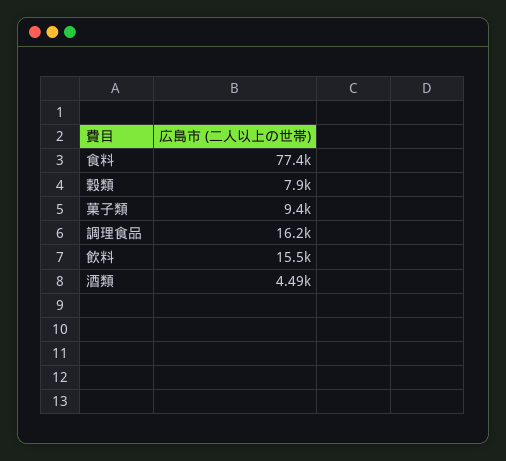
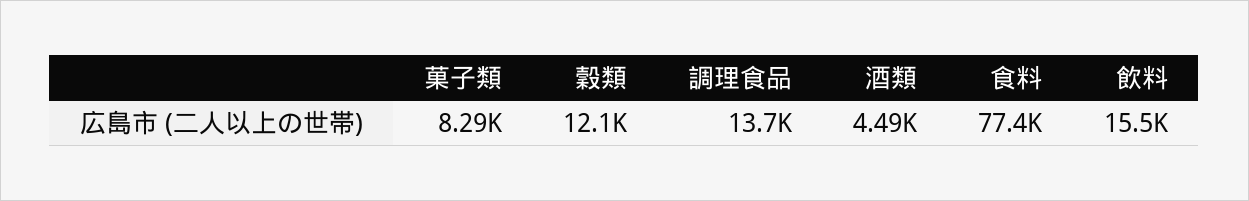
  {
    "食料": 77400,
-   "穀類": 7900,
+   "穀類": 12100,
-   "菓子類": 9400,
+   "菓子類": 8290,
-   "調理食品": 16200,
+   "調理食品": 13700,
    "飲料": 15500,
    "酒類": 4490
  }

